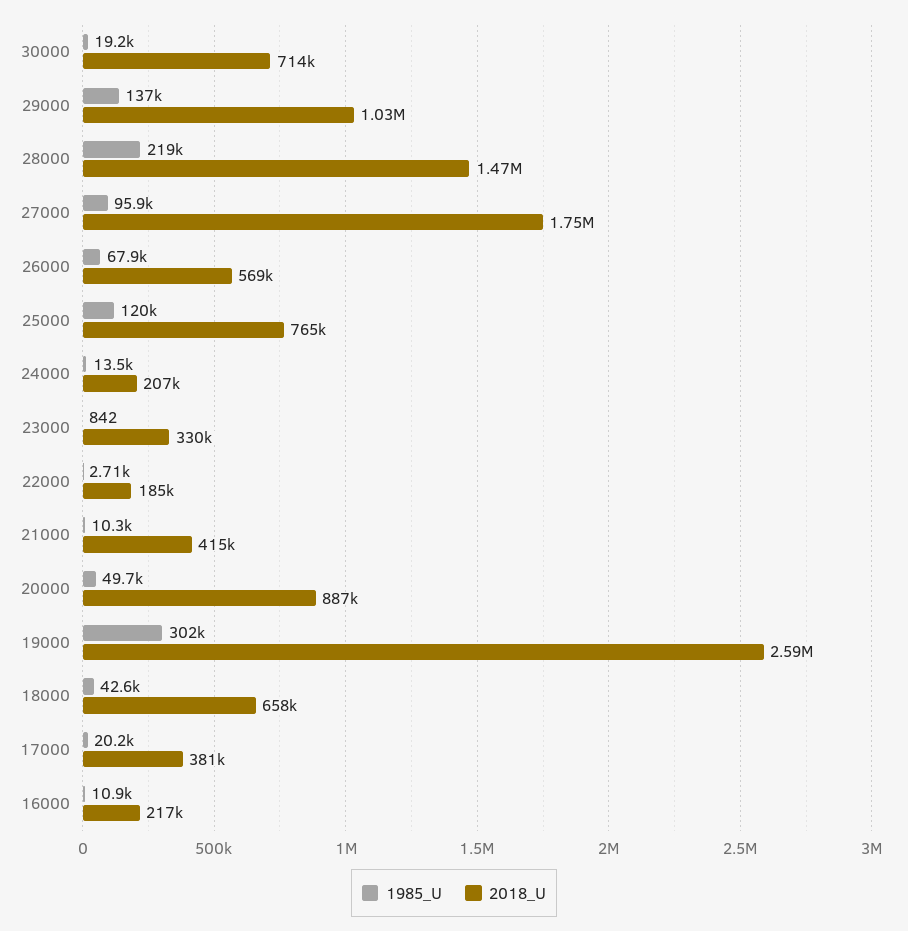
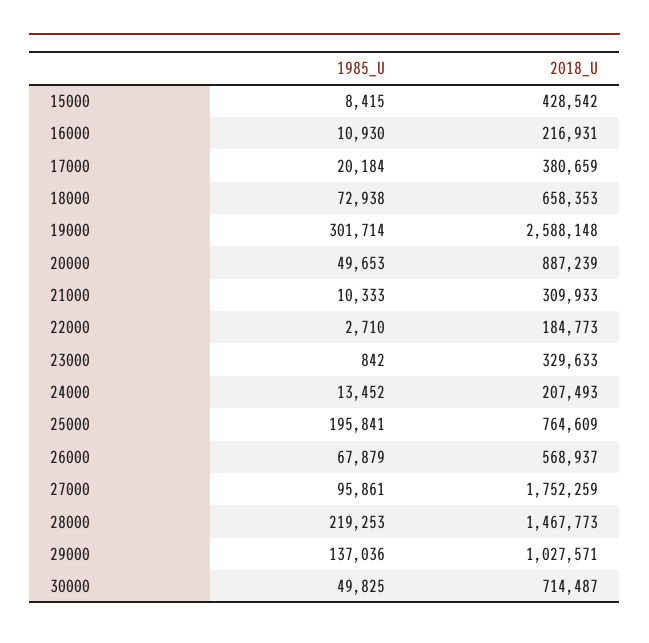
  {
    "1985_U": {
-     "30000": 19200,
+     "30000": 49825,
      "29000": 137036,
      "28000": 219253,
      "27000": 95861,
      "26000": 67879,
-     "25000": 120000,
+     "25000": 195841,
      "24000": 13452,
      "23000": 842,
      "22000": 2710,
      "21000": 10333,
      "20000": 49653,
      "19000": 301714,
-     "18000": 42600,
+     "18000": 72938,
      "17000": 20184,
-     "16000": 10930
+     "16000": 10930,
+     "15000": 8415
    },
    "2018_U": {
      "30000": 714487,
      "29000": 1027571,
      "28000": 1467773,
      "27000": 1752259,
      "26000": 568937,
      "25000": 764609,
      "24000": 207493,
      "23000": 329633,
      "22000": 184773,
-     "21000": 415000,
+     "21000": 309933,
      "20000": 887239,
      "19000": 2588148,
      "18000": 658353,
      "17000": 380659,
-     "16000": 216931
+     "16000": 216931,
+     "15000": 428542
    }
  }

